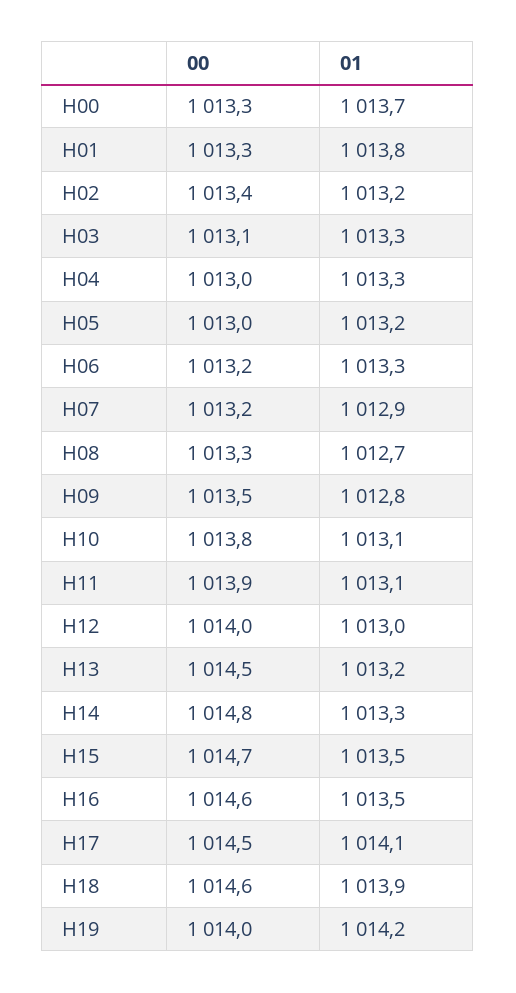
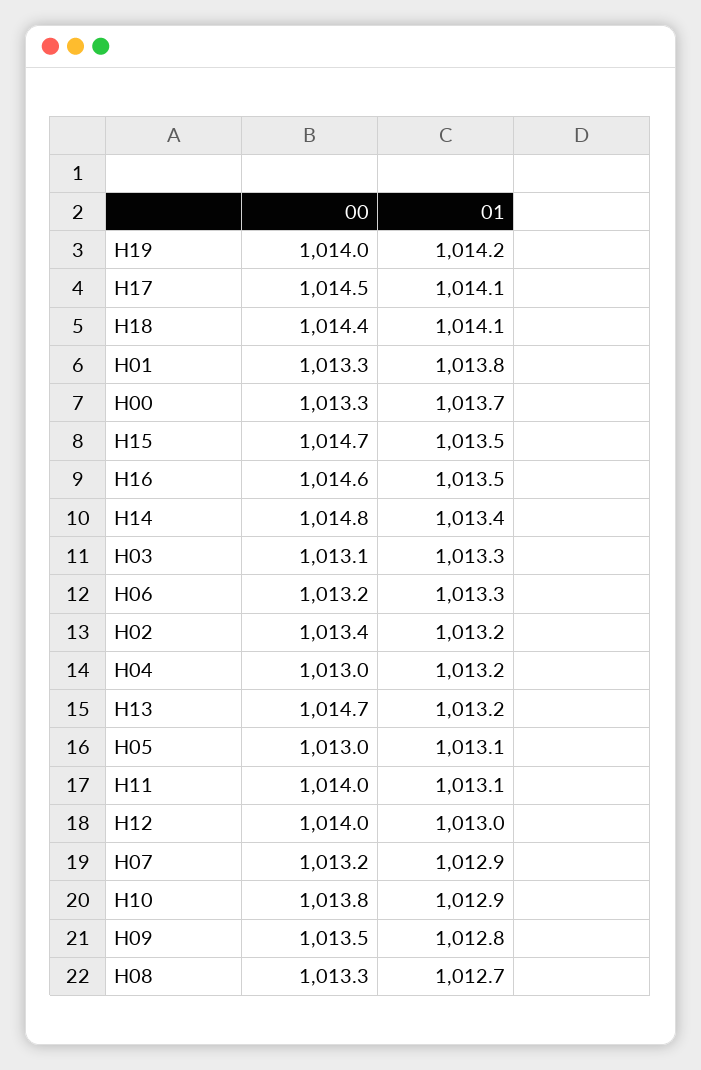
  {
    "00": {
      "H00": 1013.3,
      "H01": 1013.3,
      "H02": 1013.4,
      "H03": 1013.1,
      "H04": 1013,
      "H05": 1013,
      "H06": 1013.2,
      "H07": 1013.2,
      "H08": 1013.3,
      "H09": 1013.5,
      "H10": 1013.8,
-     "H11": 1013.9,
+     "H11": 1014,
      "H12": 1014,
-     "H13": 1014.5,
+     "H13": 1014.7,
      "H14": 1014.8,
      "H15": 1014.7,
      "H16": 1014.6,
      "H17": 1014.5,
-     "H18": 1014.6,
+     "H18": 1014.4,
      "H19": 1014
    },
    "01": {
      "H00": 1013.7,
      "H01": 1013.8,
      "H02": 1013.2,
      "H03": 1013.3,
-     "H04": 1013.3,
+     "H04": 1013.2,
-     "H05": 1013.2,
+     "H05": 1013.1,
      "H06": 1013.3,
      "H07": 1012.9,
      "H08": 1012.7,
      "H09": 1012.8,
-     "H10": 1013.1,
+     "H10": 1012.9,
      "H11": 1013.1,
      "H12": 1013,
      "H13": 1013.2,
-     "H14": 1013.3,
+     "H14": 1013.4,
      "H15": 1013.5,
      "H16": 1013.5,
      "H17": 1014.1,
-     "H18": 1013.9,
+     "H18": 1014.1,
      "H19": 1014.2
    }
  }

